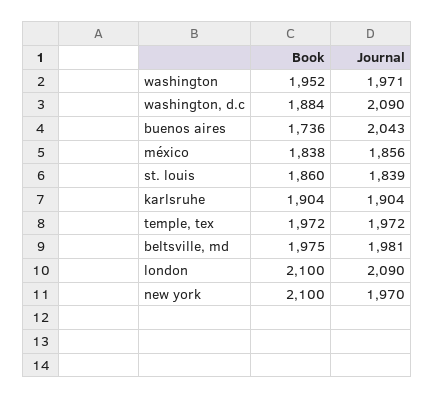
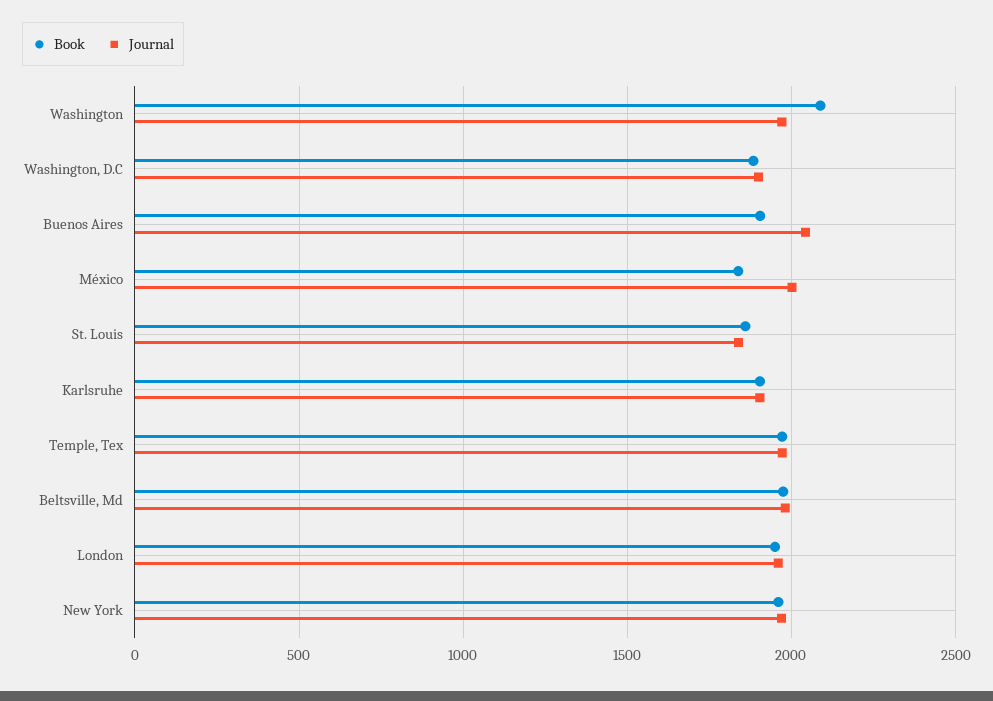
  {
    "Book": {
-     "washington": 1952,
+     "washington": 2100,
      "washington, d.c": 1884,
-     "buenos aires": 1736,
+     "buenos aires": 1900,
      "méxico": 1838,
      "st. louis": 1860,
      "karlsruhe": 1904,
      "temple, tex": 1972,
      "beltsville, md": 1975,
-     "london": 2100,
+     "london": 1950,
-     "new york": 2100
+     "new york": 1950
    },
    "Journal": {
      "washington": 1971,
-     "washington, d.c": 2090,
+     "washington, d.c": 1900,
      "buenos aires": 2043,
-     "méxico": 1856,
+     "méxico": 2000,
      "st. louis": 1839,
      "karlsruhe": 1904,
      "temple, tex": 1972,
      "beltsville, md": 1981,
-     "london": 2090,
+     "london": 1950,
      "new york": 1970
    }
  }

